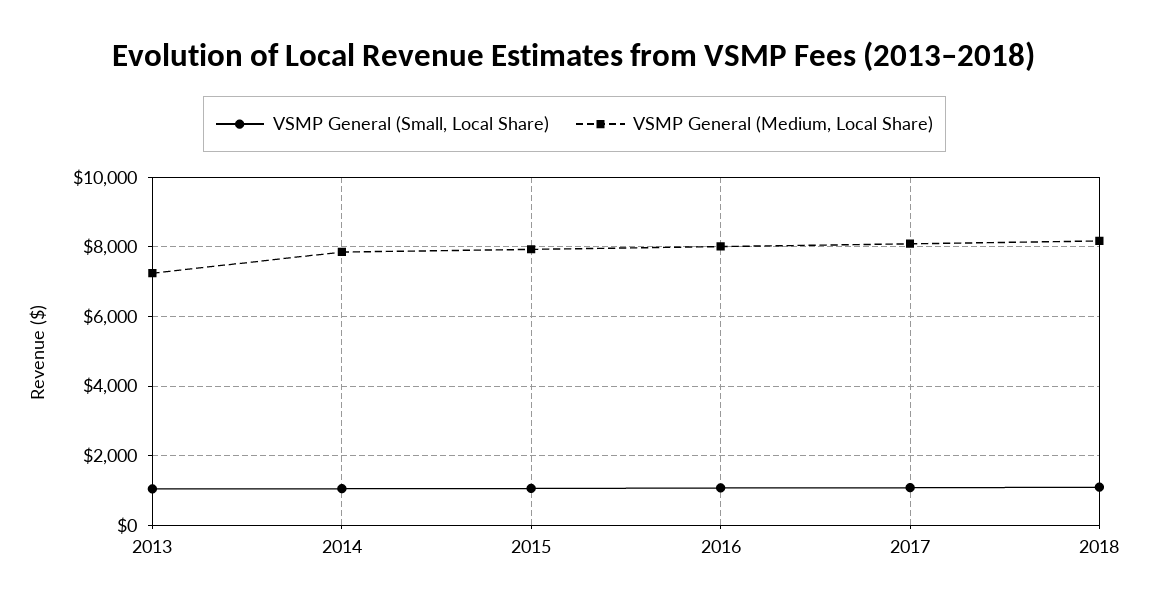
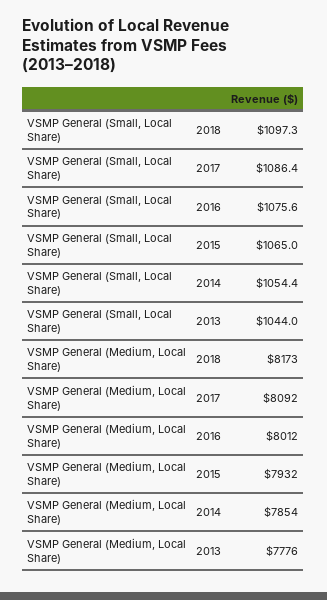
  {
    "VSMP General (Small, Local Share)": {
      "2013": 1044,
      "2014": 1054.4,
      "2015": 1065,
      "2016": 1075.6,
      "2017": 1086.4,
      "2018": 1097.3
    },
    "VSMP General (Medium, Local Share)": {
-     "2013": 7200,
+     "2013": 7776,
      "2014": 7854,
      "2015": 7932,
      "2016": 8012,
      "2017": 8092,
      "2018": 8173
    }
  }

